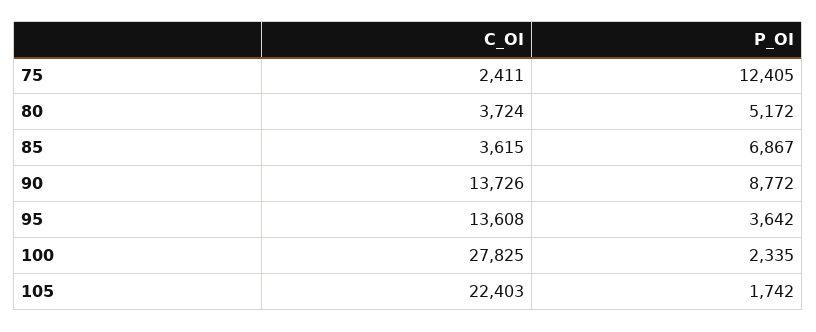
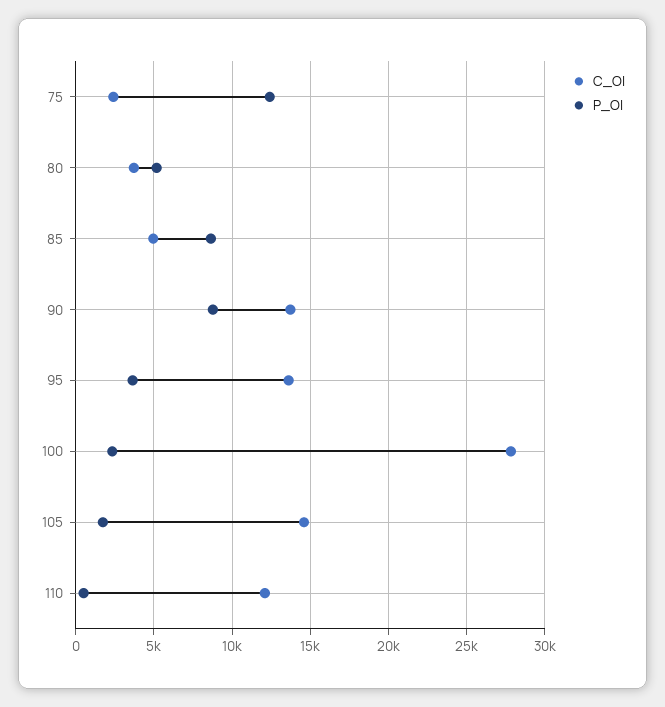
  {
    "C_OI": {
      "75": 2411,
      "80": 3724,
-     "85": 3615,
+     "85": 5000,
      "90": 13726,
      "95": 13608,
      "100": 27825,
-     "105": 22403
+     "105": 14500,
+     "110": 12000
    },
    "P_OI": {
      "75": 12405,
      "80": 5172,
-     "85": 6867,
+     "85": 8500,
      "90": 8772,
      "95": 3642,
      "100": 2335,
-     "105": 1742
+     "105": 1742,
+     "110": 500
    }
  }

